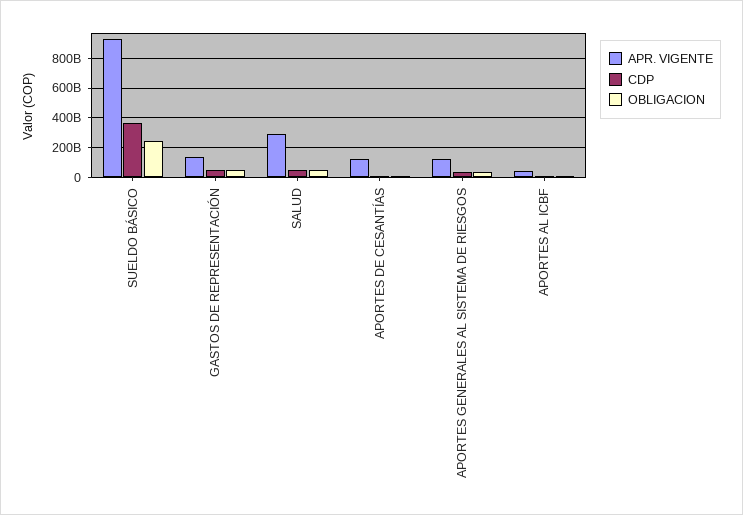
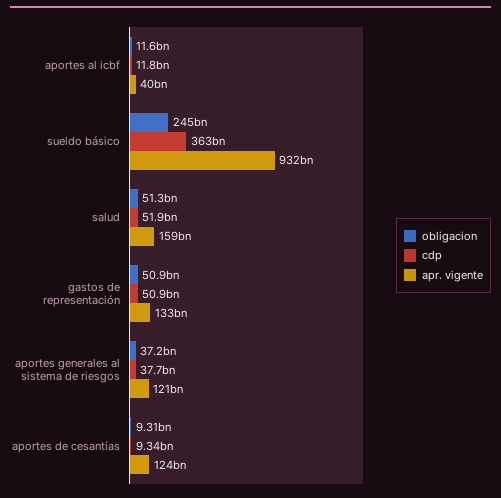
  {
    "APR. VIGENTE": {
      "SUELDO BÁSICO": 932000000000,
      "GASTOS DE REPRESENTACIÓN": 133000000000,
-     "SALUD": 300000000000,
+     "SALUD": 159000000000,
      "APORTES DE CESANTÍAS": 124000000000,
      "APORTES GENERALES AL SISTEMA DE RIESGOS": 121000000000,
      "APORTES AL ICBF": 40000000000
    },
    "CDP": {
      "SUELDO BÁSICO": 363000000000,
      "GASTOS DE REPRESENTACIÓN": 50900000000,
      "SALUD": 51900000000,
      "APORTES DE CESANTÍAS": 9340000000,
      "APORTES GENERALES AL SISTEMA DE RIESGOS": 37700000000,
      "APORTES AL ICBF": 11800000000
    },
    "OBLIGACION": {
      "SUELDO BÁSICO": 245000000000,
      "GASTOS DE REPRESENTACIÓN": 50900000000,
      "SALUD": 51300000000,
      "APORTES DE CESANTÍAS": 9310000000,
      "APORTES GENERALES AL SISTEMA DE RIESGOS": 37200000000,
      "APORTES AL ICBF": 11600000000
    }
  }

